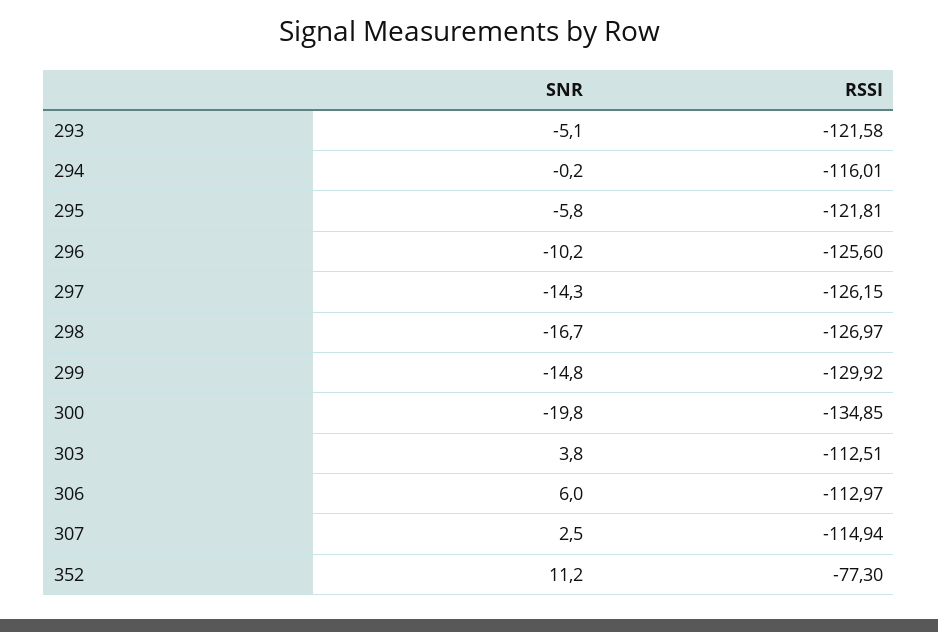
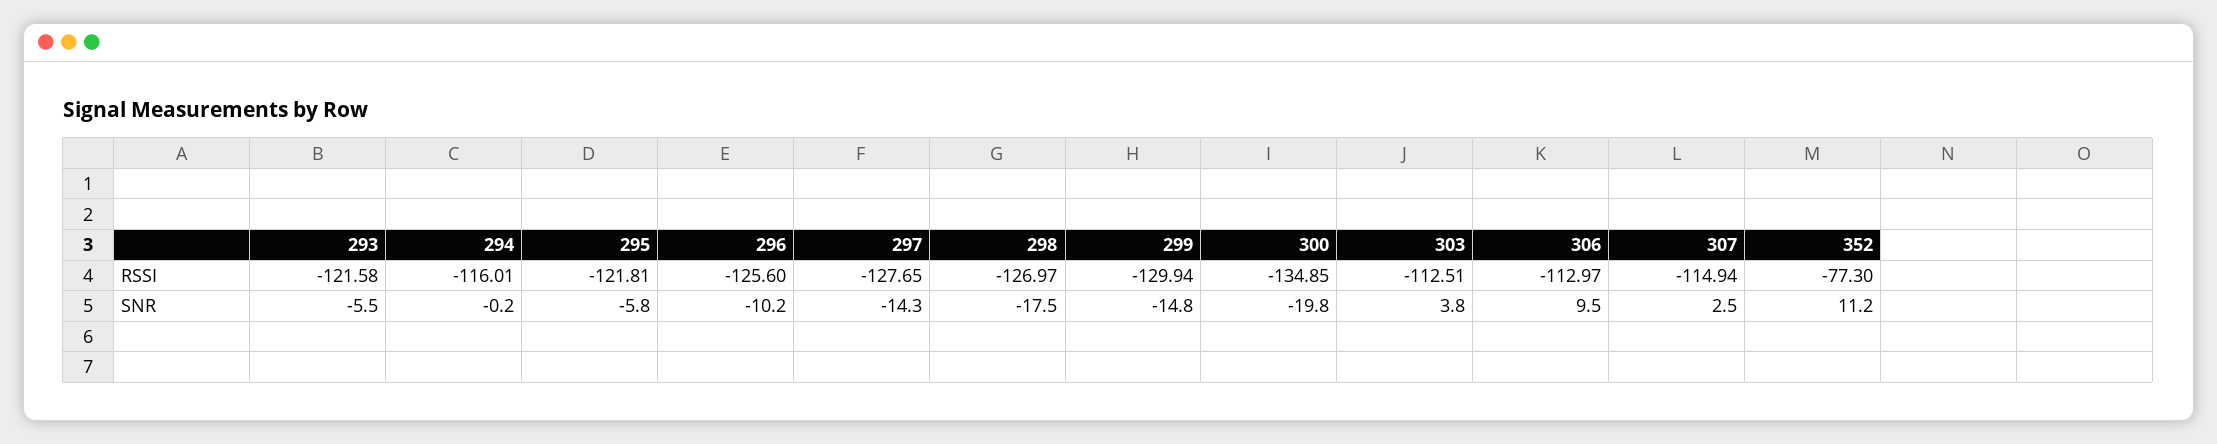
  {
    "SNR": {
-     "293": -5.1,
+     "293": -5.5,
      "294": -0.2,
      "295": -5.8,
      "296": -10.2,
      "297": -14.3,
-     "298": -16.7,
+     "298": -17.5,
      "299": -14.8,
      "300": -19.8,
      "303": 3.8,
-     "306": 6,
+     "306": 9.5,
      "307": 2.5,
      "352": 11.2
    },
    "RSSI": {
      "293": -121.58,
      "294": -116.01,
      "295": -121.81,
      "296": -125.6,
-     "297": -126.15,
+     "297": -127.65,
      "298": -126.97,
-     "299": -129.92,
+     "299": -129.94,
      "300": -134.85,
      "303": -112.51,
      "306": -112.97,
      "307": -114.94,
      "352": -77.3
    }
  }

